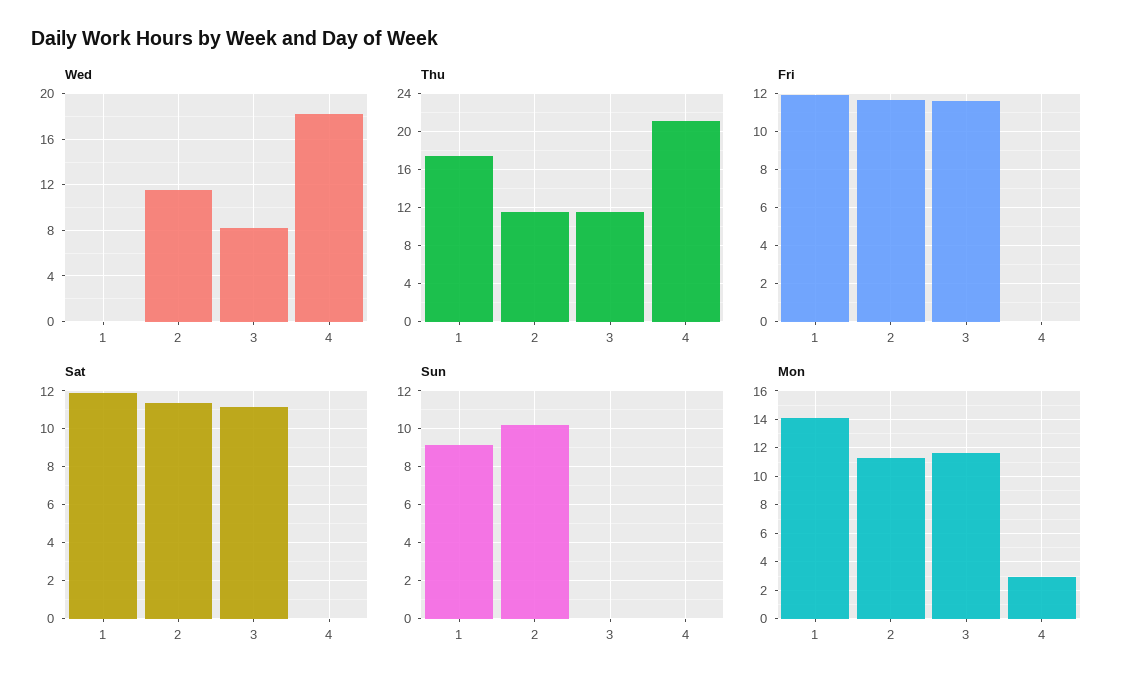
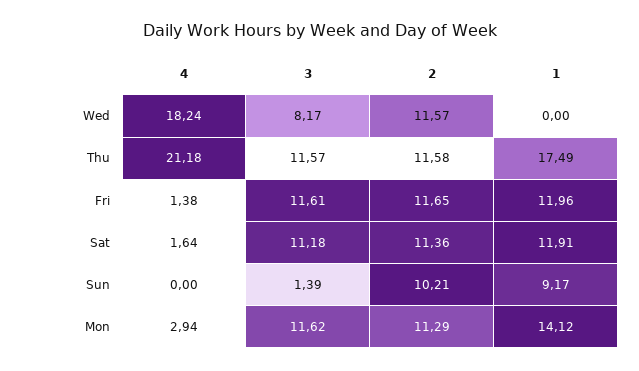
  {
    "Wed": {
      "1": 0,
      "2": 11.57,
      "3": 8.17,
      "4": 18.24
    },
    "Thu": {
      "1": 17.49,
      "2": 11.58,
      "3": 11.57,
      "4": 21.18
    },
    "Fri": {
      "1": 11.96,
      "2": 11.65,
      "3": 11.61,
-     "4": 0
+     "4": 1.38
    },
    "Sat": {
      "1": 11.91,
      "2": 11.36,
      "3": 11.18,
-     "4": 0
+     "4": 1.64
    },
    "Sun": {
      "1": 9.17,
      "2": 10.21,
-     "3": 0,
+     "3": 1.39,
      "4": 0
    },
    "Mon": {
      "1": 14.12,
      "2": 11.29,
      "3": 11.62,
      "4": 2.94
    }
  }

